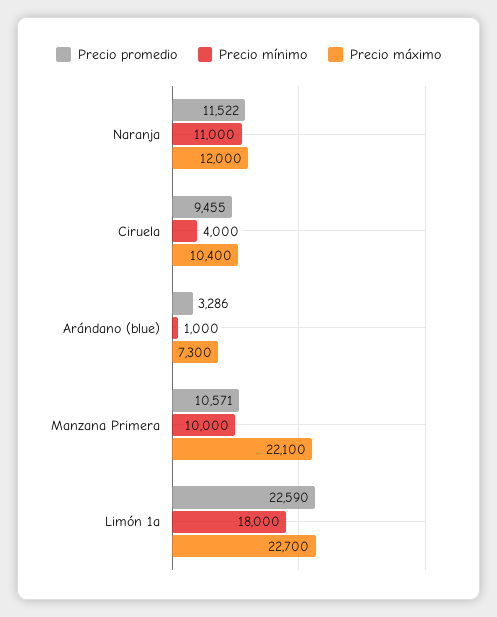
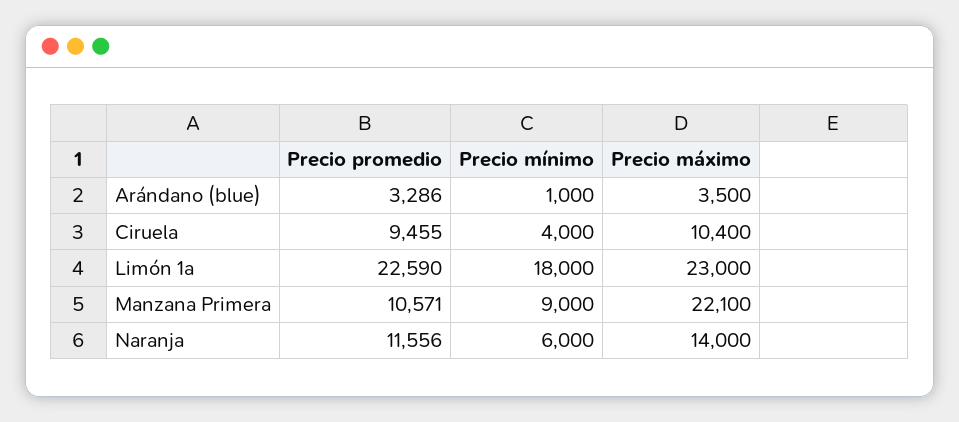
  {
    "Precio promedio": {
-     "Naranja": 11522,
+     "Naranja": 11556,
      "Ciruela": 9455,
      "Arándano (blue)": 3286,
      "Manzana Primera": 10571,
      "Limón 1a": 22590
    },
    "Precio mínimo": {
-     "Naranja": 11000,
+     "Naranja": 6000,
      "Ciruela": 4000,
      "Arándano (blue)": 1000,
-     "Manzana Primera": 10000,
+     "Manzana Primera": 9000,
      "Limón 1a": 18000
    },
    "Precio máximo": {
-     "Naranja": 12000,
+     "Naranja": 14000,
      "Ciruela": 10400,
-     "Arándano (blue)": 7300,
+     "Arándano (blue)": 3500,
      "Manzana Primera": 22100,
-     "Limón 1a": 22700
+     "Limón 1a": 23000
    }
  }

